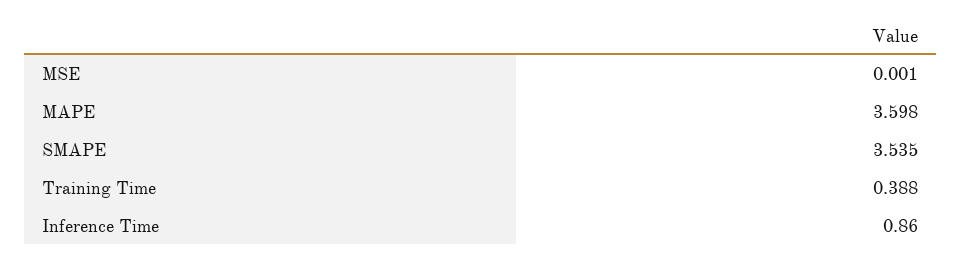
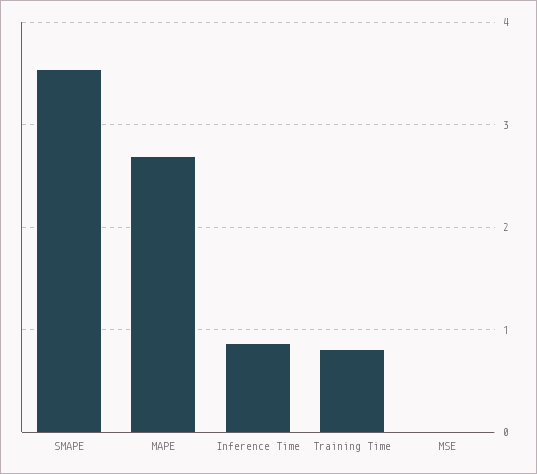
  {
    "MSE": 0.001,
-   "MAPE": 3.598,
+   "MAPE": 2.7,
    "SMAPE": 3.535,
-   "Training Time": 0.388,
+   "Training Time": 0.8,
    "Inference Time": 0.86
  }

